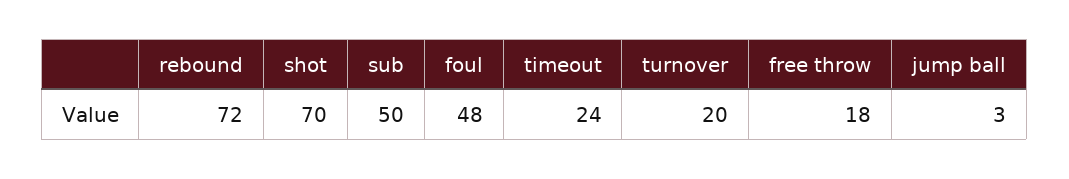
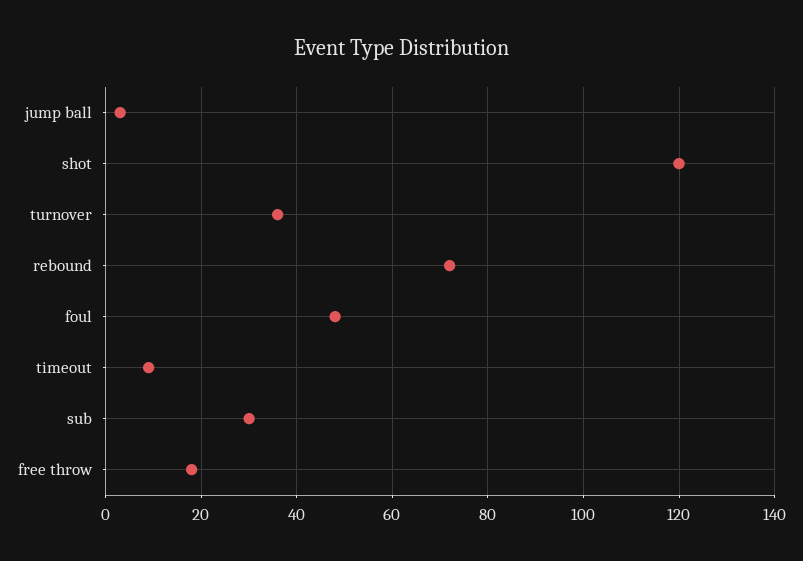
  {
    "rebound": 72,
-   "shot": 70,
+   "shot": 120,
-   "sub": 50,
+   "sub": 30,
    "foul": 48,
-   "timeout": 24,
+   "timeout": 10,
-   "turnover": 20,
+   "turnover": 35,
    "free throw": 18,
    "jump ball": 3
  }

